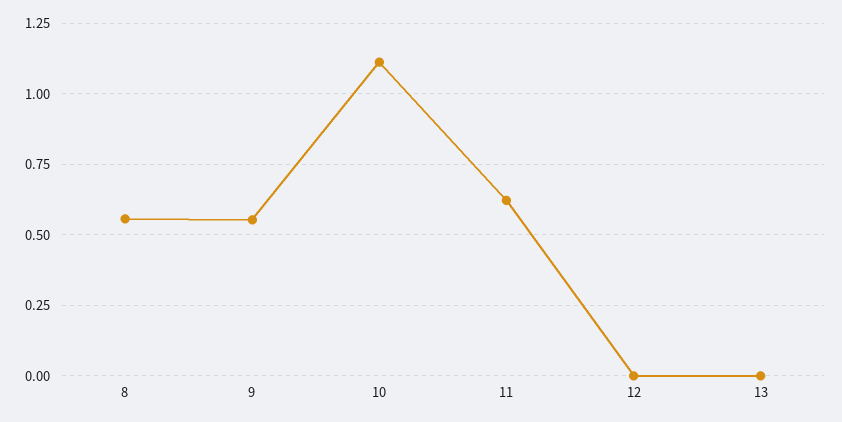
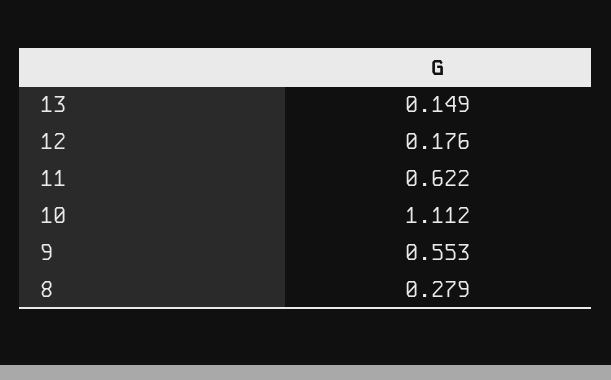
  {
-   "8": 0.55,
+   "8": 0.279,
    "9": 0.553,
    "10": 1.112,
    "11": 0.622,
-   "12": 0,
+   "12": 0.176,
-   "13": 0
+   "13": 0.149
  }

